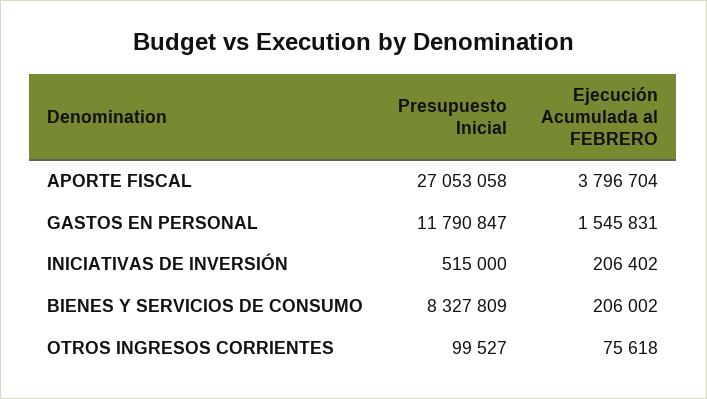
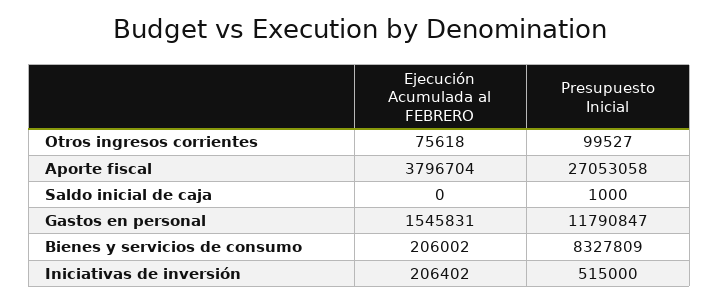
  {
    "Presupuesto Inicial": {
      "APORTE FISCAL": 27053058,
      "GASTOS EN PERSONAL": 11790847,
      "INICIATIVAS DE INVERSIÓN": 515000,
      "BIENES Y SERVICIOS DE CONSUMO": 8327809,
-     "OTROS INGRESOS CORRIENTES": 99527
+     "OTROS INGRESOS CORRIENTES": 99527,
+     "Saldo inicial de caja": 1000
    },
    "Ejecución Acumulada al FEBRERO": {
      "APORTE FISCAL": 3796704,
      "GASTOS EN PERSONAL": 1545831,
      "INICIATIVAS DE INVERSIÓN": 206402,
      "BIENES Y SERVICIOS DE CONSUMO": 206002,
-     "OTROS INGRESOS CORRIENTES": 75618
+     "OTROS INGRESOS CORRIENTES": 75618,
+     "Saldo inicial de caja": 0
    }
  }

